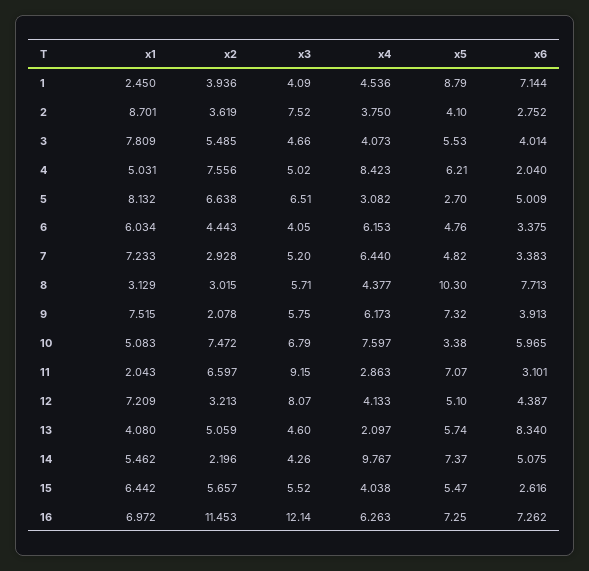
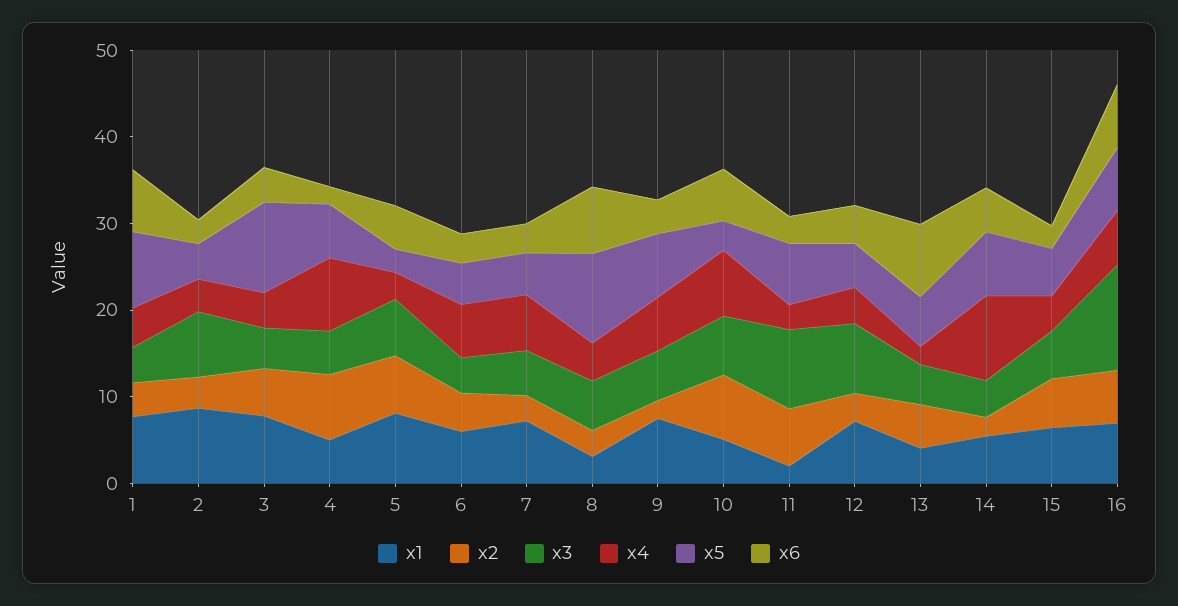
  {
    "x1": {
-     "1": 2.45,
+     "1": 8,
      "2": 8.701,
      "3": 7.809,
      "4": 5.031,
      "5": 8.132,
      "6": 6.034,
      "7": 7.233,
      "8": 3.129,
      "9": 7.515,
      "10": 5.083,
      "11": 2.043,
      "12": 7.209,
      "13": 4.08,
      "14": 5.462,
      "15": 6.442,
      "16": 6.972
    },
    "x2": {
      "1": 3.936,
      "2": 3.619,
      "3": 5.485,
      "4": 7.556,
      "5": 6.638,
      "6": 4.443,
      "7": 2.928,
      "8": 3.015,
      "9": 2.078,
      "10": 7.472,
      "11": 6.597,
      "12": 3.213,
      "13": 5.059,
      "14": 2.196,
      "15": 5.657,
-     "16": 11.453
+     "16": 6
    },
    "x3": {
      "1": 4.09,
      "2": 7.52,
      "3": 4.66,
      "4": 5.02,
      "5": 6.51,
      "6": 4.05,
      "7": 5.2,
      "8": 5.71,
      "9": 5.75,
      "10": 6.79,
      "11": 9.15,
      "12": 8.07,
      "13": 4.6,
      "14": 4.26,
      "15": 5.52,
      "16": 12.14
    },
    "x4": {
      "1": 4.536,
      "2": 3.75,
      "3": 4.073,
      "4": 8.423,
      "5": 3.082,
      "6": 6.153,
      "7": 6.44,
      "8": 4.377,
      "9": 6.173,
      "10": 7.597,
      "11": 2.863,
      "12": 4.133,
      "13": 2.097,
      "14": 9.767,
      "15": 4.038,
      "16": 6.263
    },
    "x5": {
      "1": 8.79,
      "2": 4.1,
-     "3": 5.53,
+     "3": 10,
      "4": 6.21,
      "5": 2.7,
      "6": 4.76,
      "7": 4.82,
      "8": 10.3,
      "9": 7.32,
      "10": 3.38,
      "11": 7.07,
      "12": 5.1,
      "13": 5.74,
      "14": 7.37,
      "15": 5.47,
      "16": 7.25
    },
    "x6": {
      "1": 7.144,
      "2": 2.752,
      "3": 4.014,
      "4": 2.04,
      "5": 5.009,
      "6": 3.375,
      "7": 3.383,
      "8": 7.713,
      "9": 3.913,
      "10": 5.965,
      "11": 3.101,
      "12": 4.387,
      "13": 8.34,
      "14": 5.075,
      "15": 2.616,
      "16": 7.262
    }
  }

